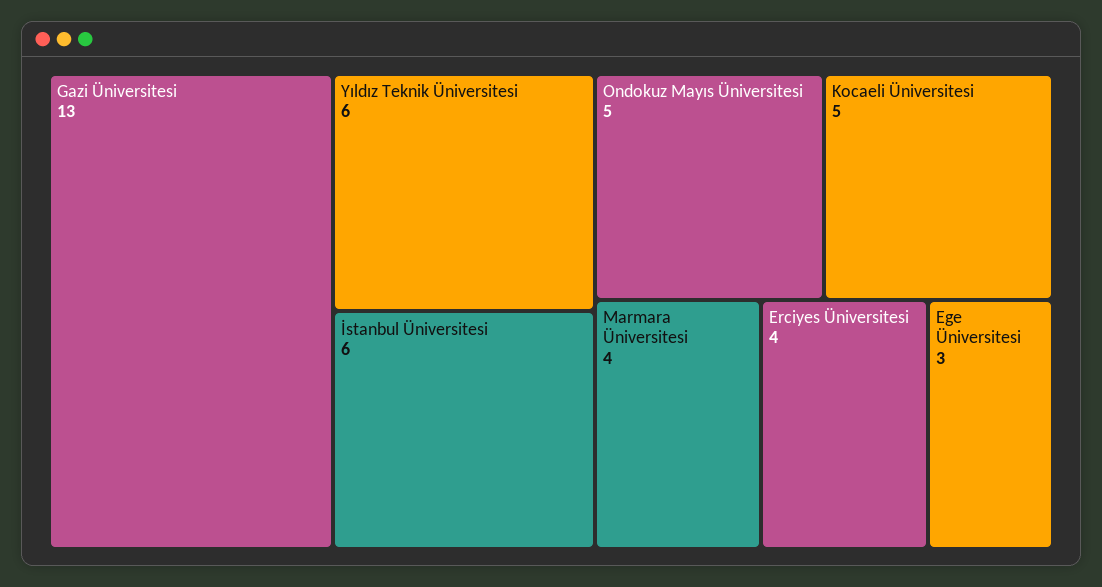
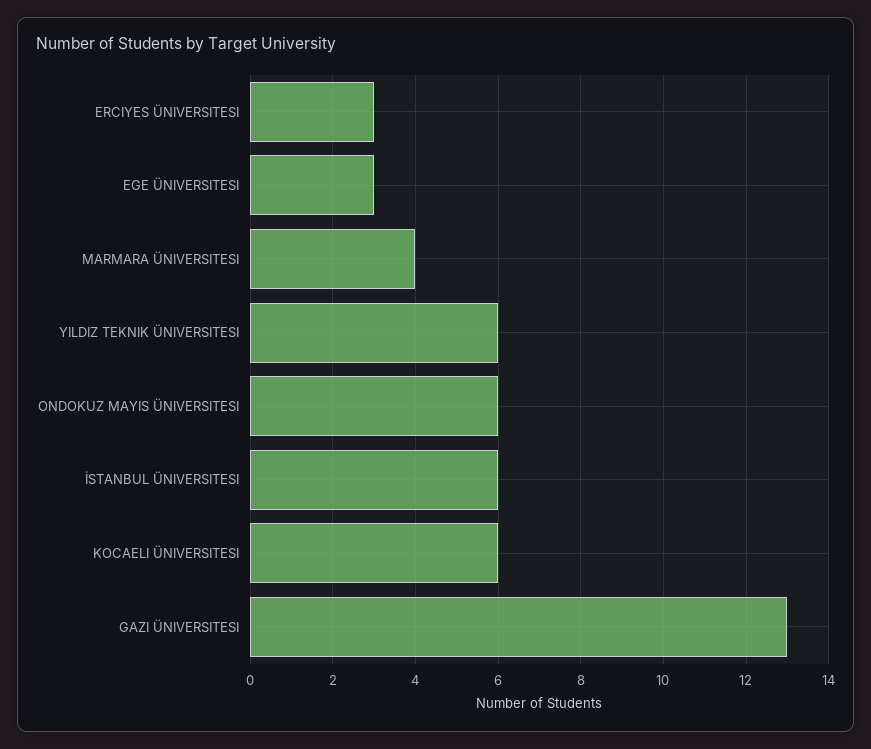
  {
    "Gazi Üniversitesi": 13,
    "Yıldız Teknik Üniversitesi": 6,
    "İstanbul Üniversitesi": 6,
-   "Ondokuz Mayıs Üniversitesi": 5,
+   "Ondokuz Mayıs Üniversitesi": 6,
-   "Kocaeli Üniversitesi": 5,
+   "Kocaeli Üniversitesi": 6,
    "Marmara Üniversitesi": 4,
-   "Erciyes Üniversitesi": 4,
+   "Erciyes Üniversitesi": 3,
    "Ege Üniversitesi": 3
  }

